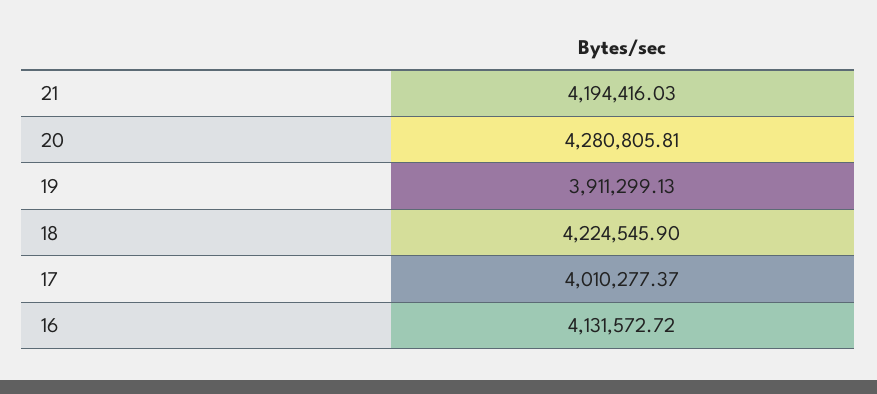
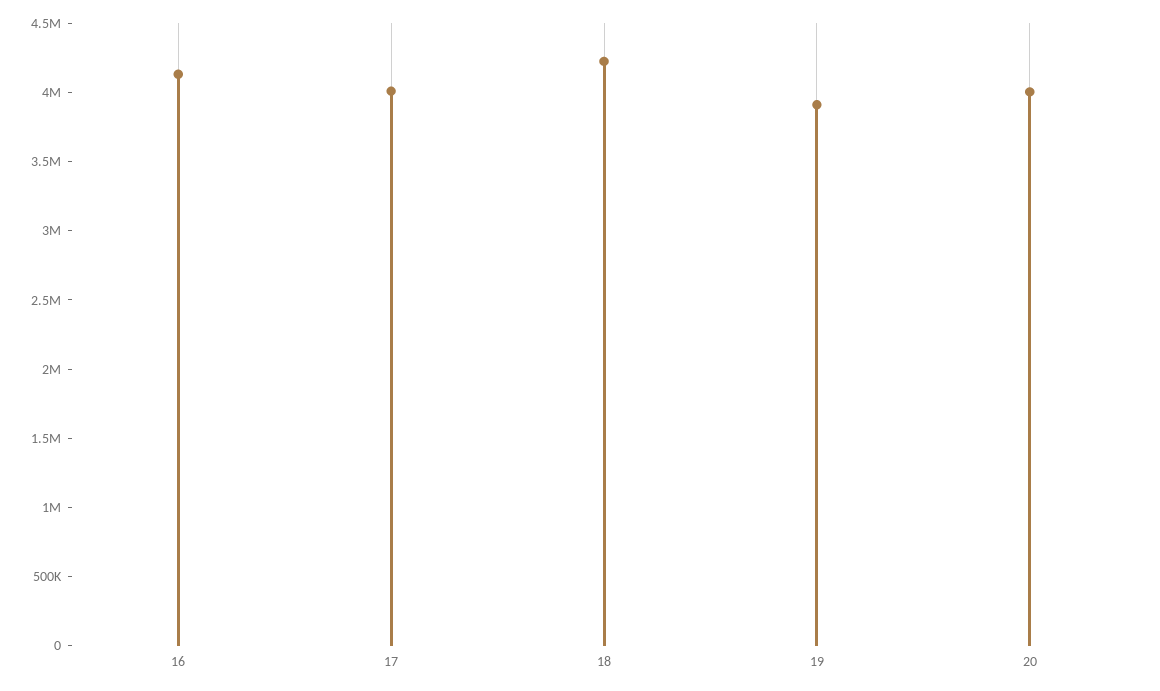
  {
-   "21": 4194416.03,
-   "20": 4280805.81,
+   "20": 4000000,
    "19": 3911299.13,
    "18": 4224545.9,
    "17": 4010277.37,
    "16": 4131572.72
  }

